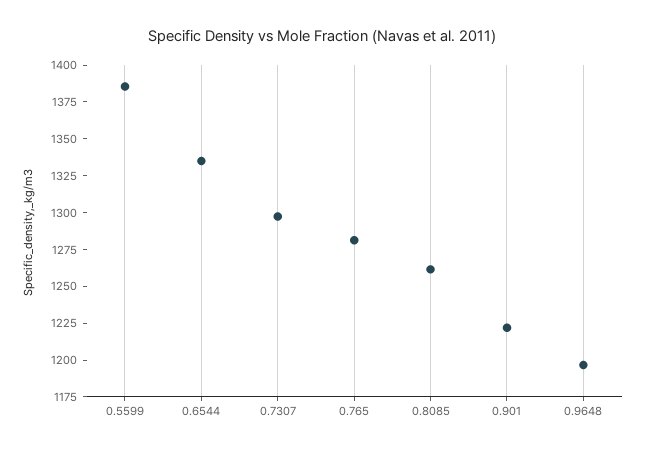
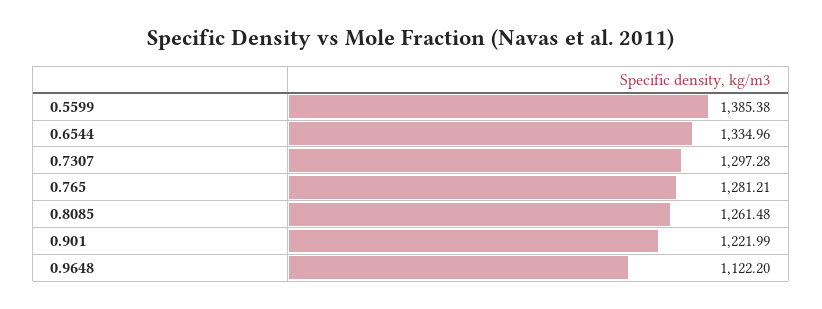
  {
    "0.5599": 1385.38,
    "0.6544": 1334.96,
    "0.7307": 1297.28,
    "0.765": 1281.21,
    "0.8085": 1261.48,
    "0.901": 1221.99,
-   "0.9648": 1200
+   "0.9648": 1122.2
  }

